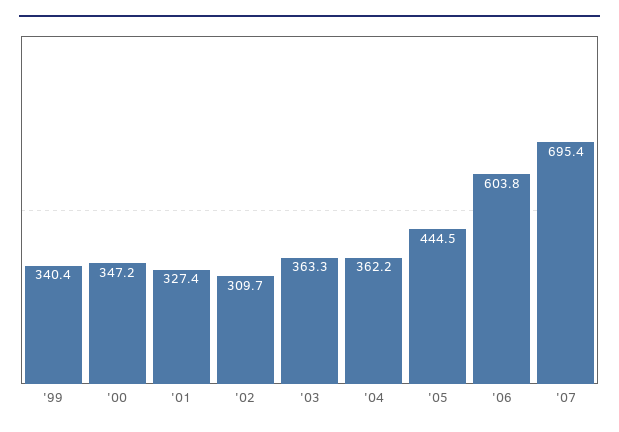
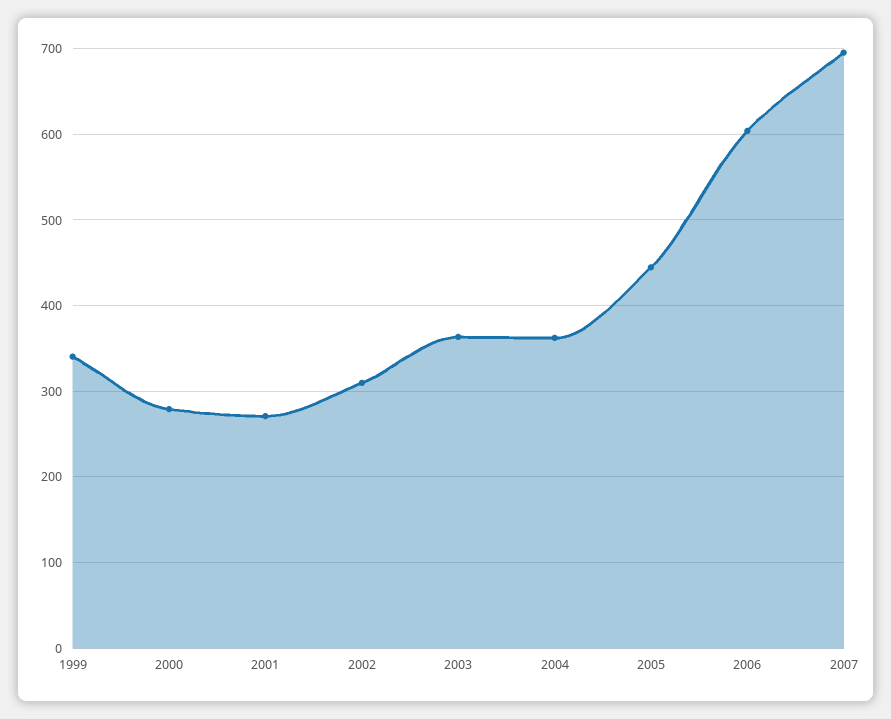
  {
    "'99": 340.4,
-   "'00": 347.2,
+   "'00": 280,
-   "'01": 327.4,
+   "'01": 270,
    "'02": 309.7,
    "'03": 363.3,
    "'04": 362.2,
    "'05": 444.5,
    "'06": 603.8,
    "'07": 695.4
  }

